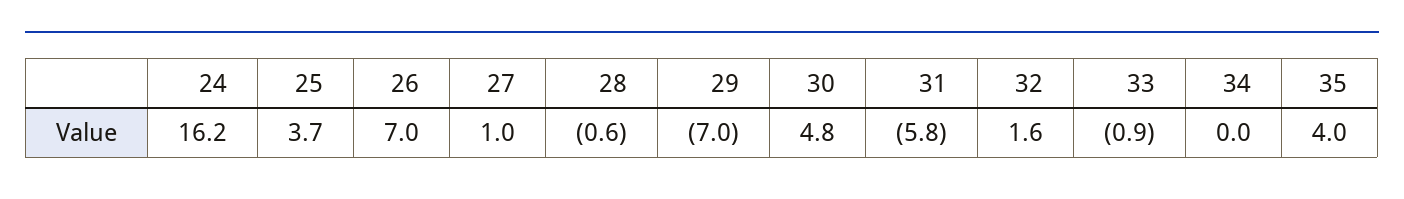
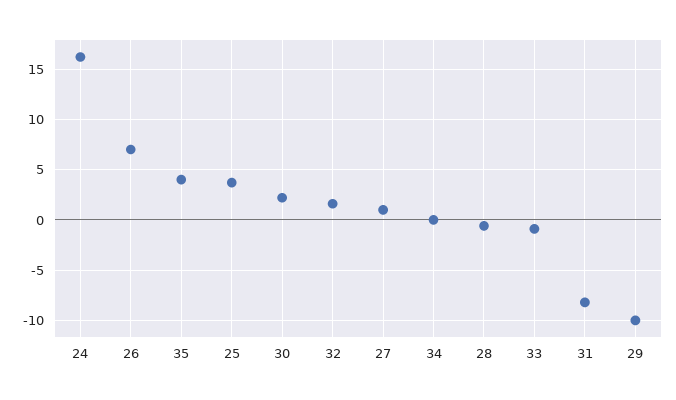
  {
    "24": 16.2,
    "25": 3.7,
    "26": 7,
    "27": 1,
    "28": -0.6,
-   "29": -7,
+   "29": -10,
-   "30": 4.8,
+   "30": 2,
-   "31": -5.8,
+   "31": -8,
    "32": 1.6,
    "33": -0.9,
    "34": 0,
    "35": 4
  }

